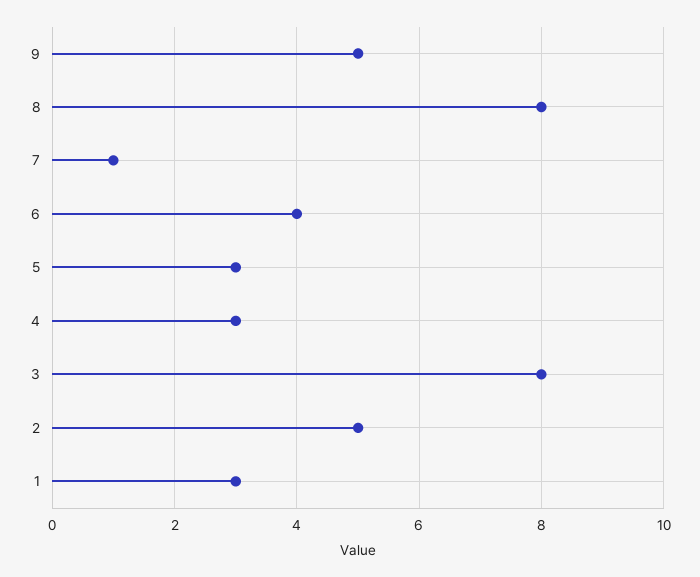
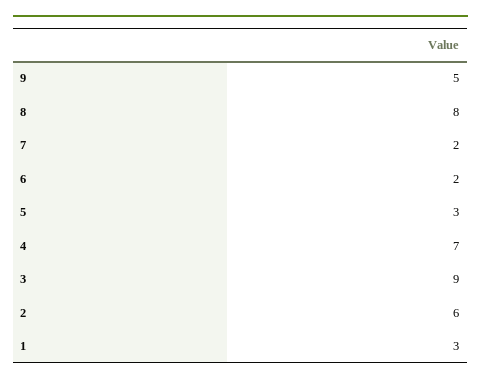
  {
    "9": 5,
    "8": 8,
-   "7": 1,
+   "7": 2,
-   "6": 4,
+   "6": 2,
    "5": 3,
-   "4": 3,
+   "4": 7,
-   "3": 8,
+   "3": 9,
-   "2": 5,
+   "2": 6,
    "1": 3
  }

